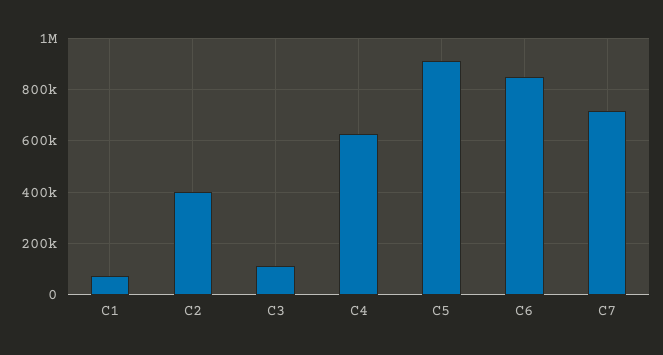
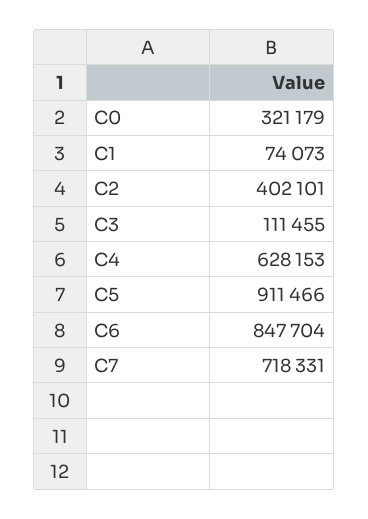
  {
    "C1": 74073,
    "C2": 402101,
    "C3": 111455,
    "C4": 628153,
    "C5": 911466,
    "C6": 847704,
-   "C7": 718331
+   "C7": 718331,
+   "C0": 321179
  }

